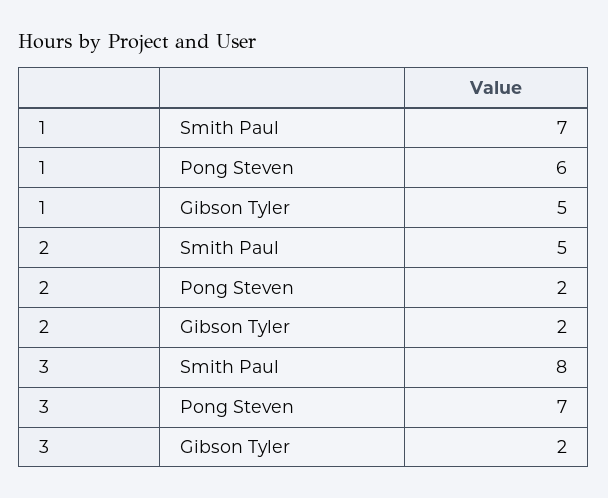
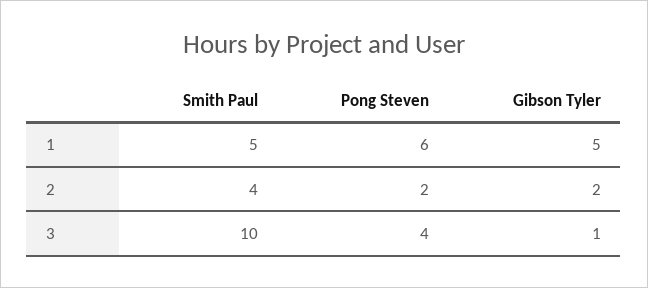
  {
    "1": {
-     "Smith Paul": 7,
+     "Smith Paul": 5,
      "Pong Steven": 6,
      "Gibson Tyler": 5
    },
    "2": {
-     "Smith Paul": 5,
+     "Smith Paul": 4,
      "Pong Steven": 2,
      "Gibson Tyler": 2
    },
    "3": {
-     "Smith Paul": 8,
+     "Smith Paul": 10,
-     "Pong Steven": 7,
+     "Pong Steven": 4,
-     "Gibson Tyler": 2
+     "Gibson Tyler": 1
    }
  }

